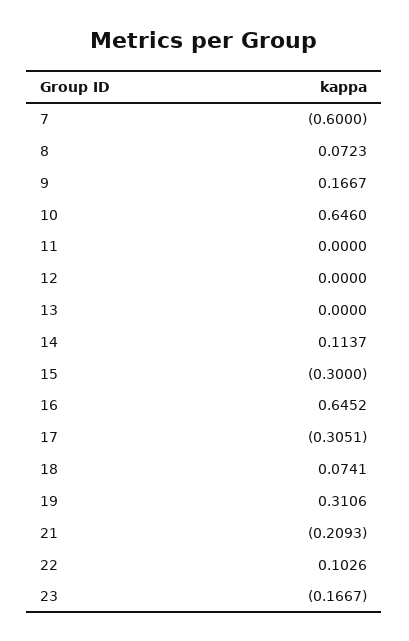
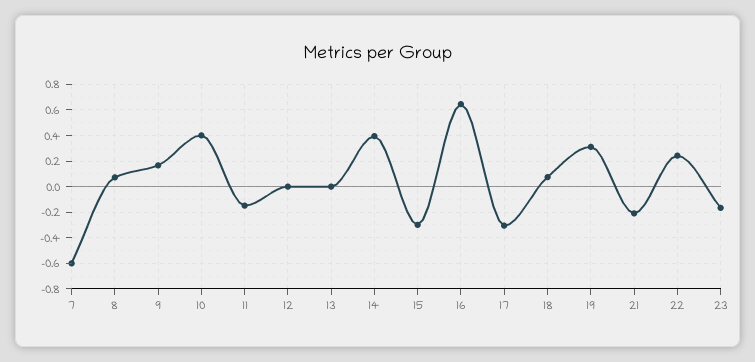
  {
    "7": -0.6,
    "8": 0.0723,
    "9": 0.1667,
-   "10": 0.646,
+   "10": 0.4,
-   "11": 0,
+   "11": -0.15,
    "12": 0,
    "13": 0,
-   "14": 0.1137,
+   "14": 0.4,
    "15": -0.3,
    "16": 0.6452,
    "17": -0.3051,
    "18": 0.0741,
    "19": 0.3106,
    "21": -0.2093,
-   "22": 0.1026,
+   "22": 0.25,
    "23": -0.1667
  }

